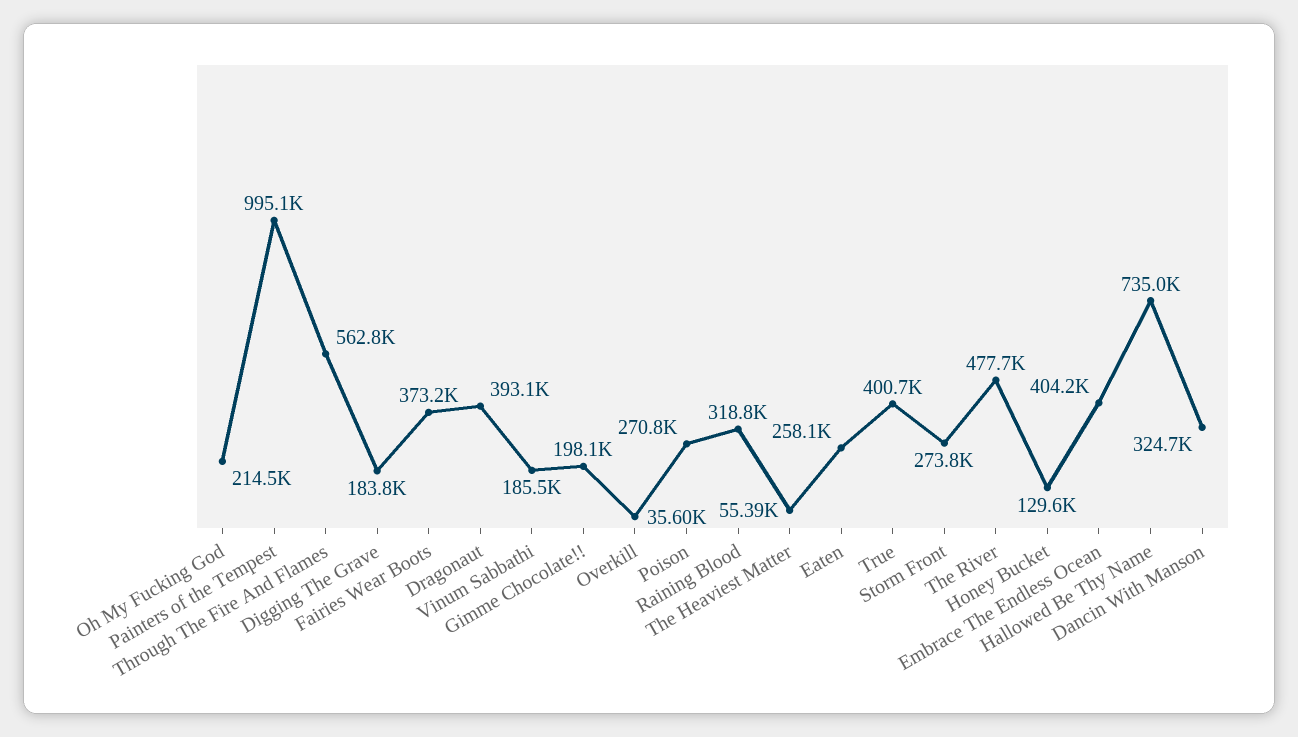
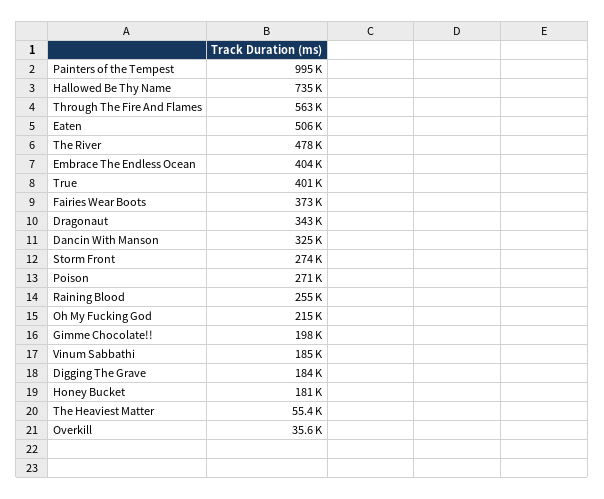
  {
    "Oh My Fucking God": 214500,
    "Painters of the Tempest": 995100,
    "Through The Fire And Flames": 562800,
    "Digging The Grave": 183800,
    "Fairies Wear Boots": 373200,
-   "Dragonaut": 393100,
+   "Dragonaut": 343000,
    "Vinum Sabbathi": 185500,
    "Gimme Chocolate!!": 198100,
    "Overkill": 35600,
    "Poison": 270800,
-   "Raining Blood": 318800,
+   "Raining Blood": 255000,
    "The Heaviest Matter": 55390,
-   "Eaten": 258100,
+   "Eaten": 506000,
    "True": 400700,
    "Storm Front": 273800,
    "The River": 477700,
-   "Honey Bucket": 129600,
+   "Honey Bucket": 181000,
    "Embrace The Endless Ocean": 404200,
    "Hallowed Be Thy Name": 735000,
    "Dancin With Manson": 324700
  }

